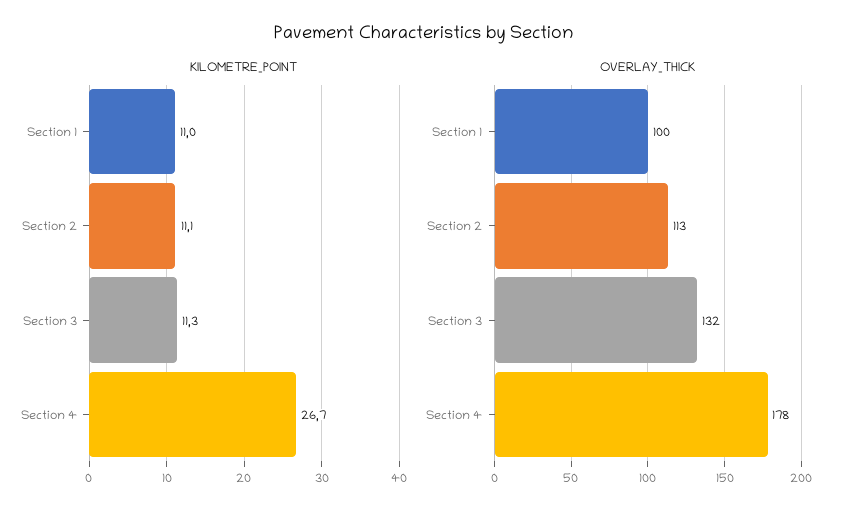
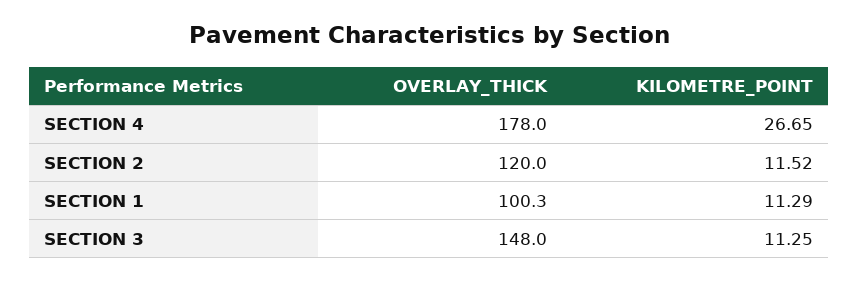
  {
    "KILOMETRE_POINT": {
-     "Section 1": 11,
+     "Section 1": 11.29,
-     "Section 2": 11.1,
+     "Section 2": 11.52,
      "Section 3": 11.25,
      "Section 4": 26.65
    },
    "OVERLAY_THICK": {
      "Section 1": 100.3,
-     "Section 2": 113,
+     "Section 2": 120,
-     "Section 3": 132,
+     "Section 3": 148,
      "Section 4": 178
    }
  }

